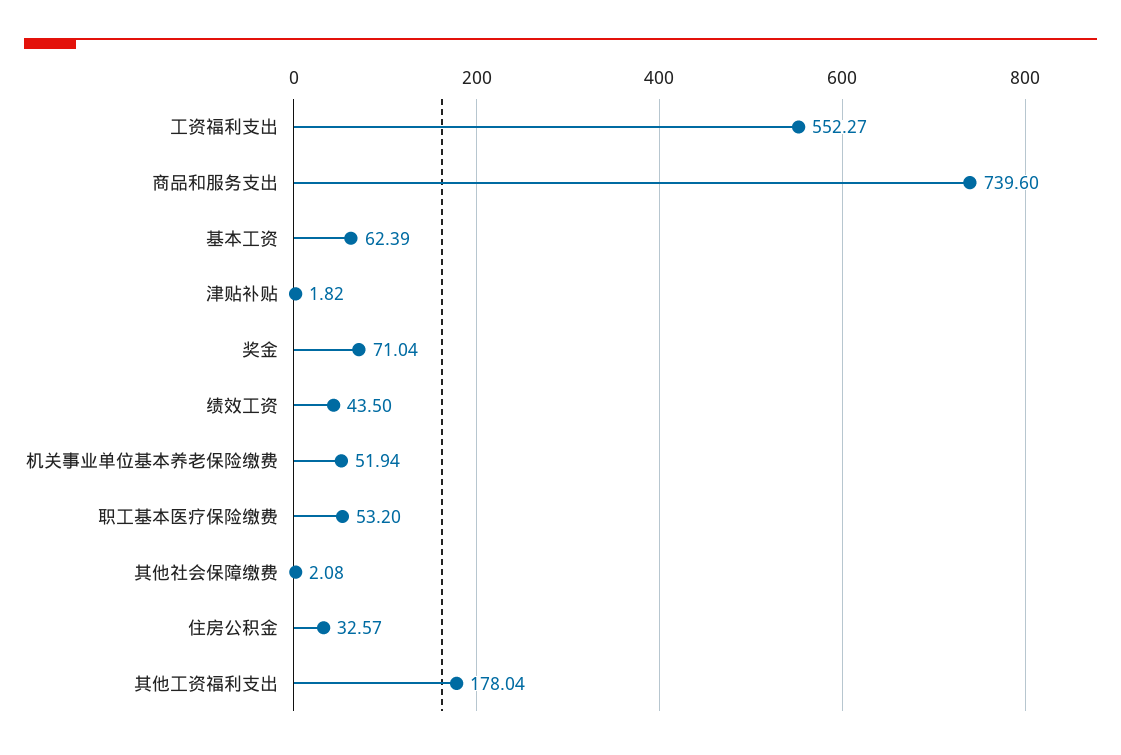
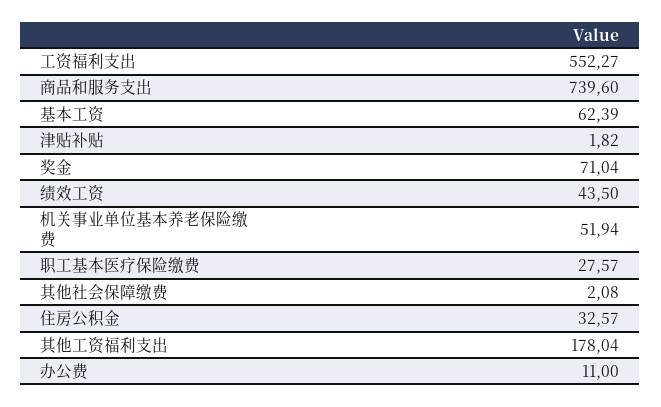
  {
    "工资福利支出": 552.27,
    "商品和服务支出": 739.6,
    "基本工资": 62.39,
    "津贴补贴": 1.82,
    "奖金": 71.04,
    "绩效工资": 43.5,
    "机关事业单位基本养老保险缴费": 51.94,
-   "职工基本医疗保险缴费": 53.2,
+   "职工基本医疗保险缴费": 27.57,
    "其他社会保障缴费": 2.08,
    "住房公积金": 32.57,
-   "其他工资福利支出": 178.04
+   "其他工资福利支出": 178.04,
+   "办公费": 11
  }

